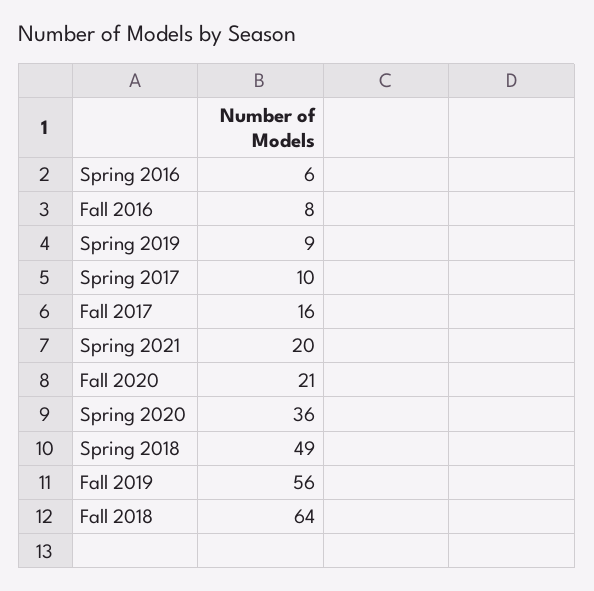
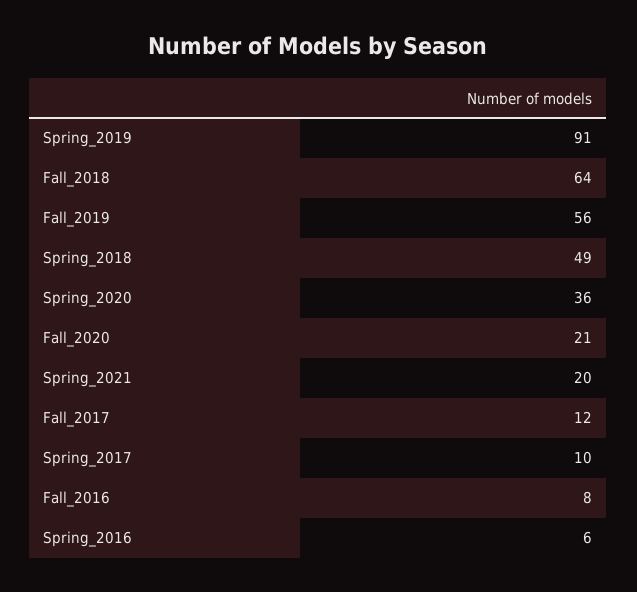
  {
    "Spring 2016": 6,
    "Fall 2016": 8,
-   "Spring 2019": 9,
+   "Spring 2019": 91,
    "Spring 2017": 10,
-   "Fall 2017": 16,
+   "Fall 2017": 12,
    "Spring 2021": 20,
    "Fall 2020": 21,
    "Spring 2020": 36,
    "Spring 2018": 49,
    "Fall 2019": 56,
    "Fall 2018": 64
  }

